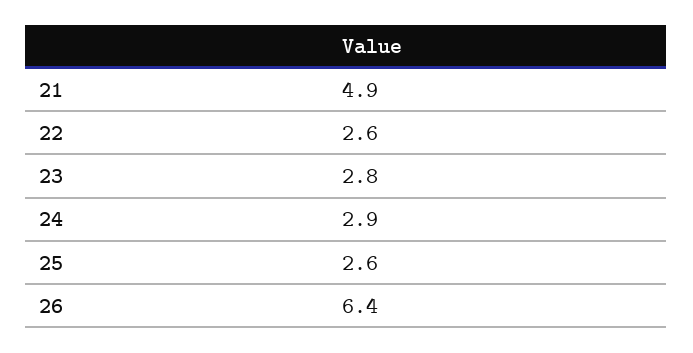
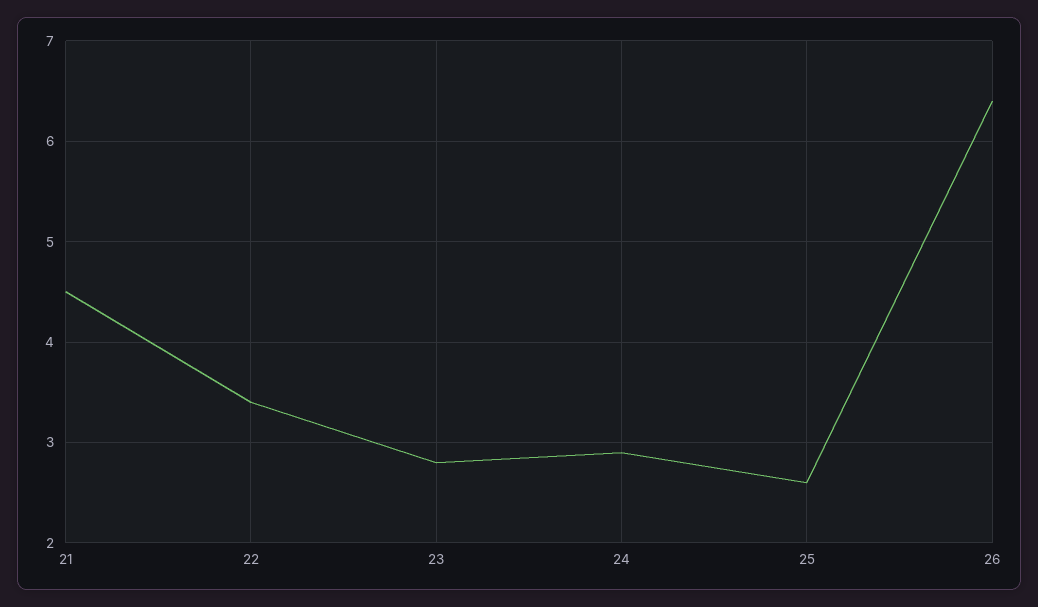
  {
-   "21": 4.9,
+   "21": 4.5,
-   "22": 2.6,
+   "22": 3.4,
    "23": 2.8,
    "24": 2.9,
    "25": 2.6,
    "26": 6.4
  }

